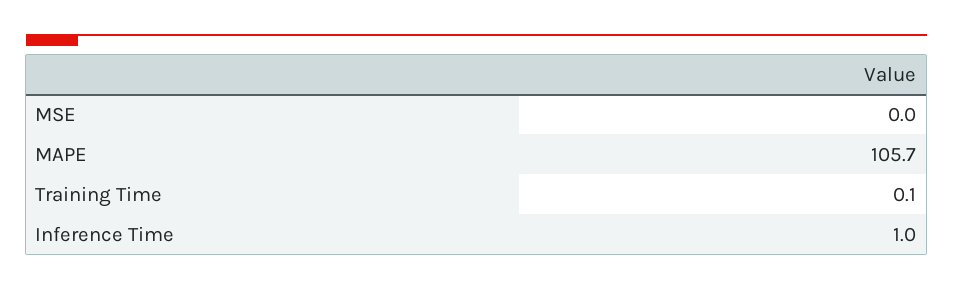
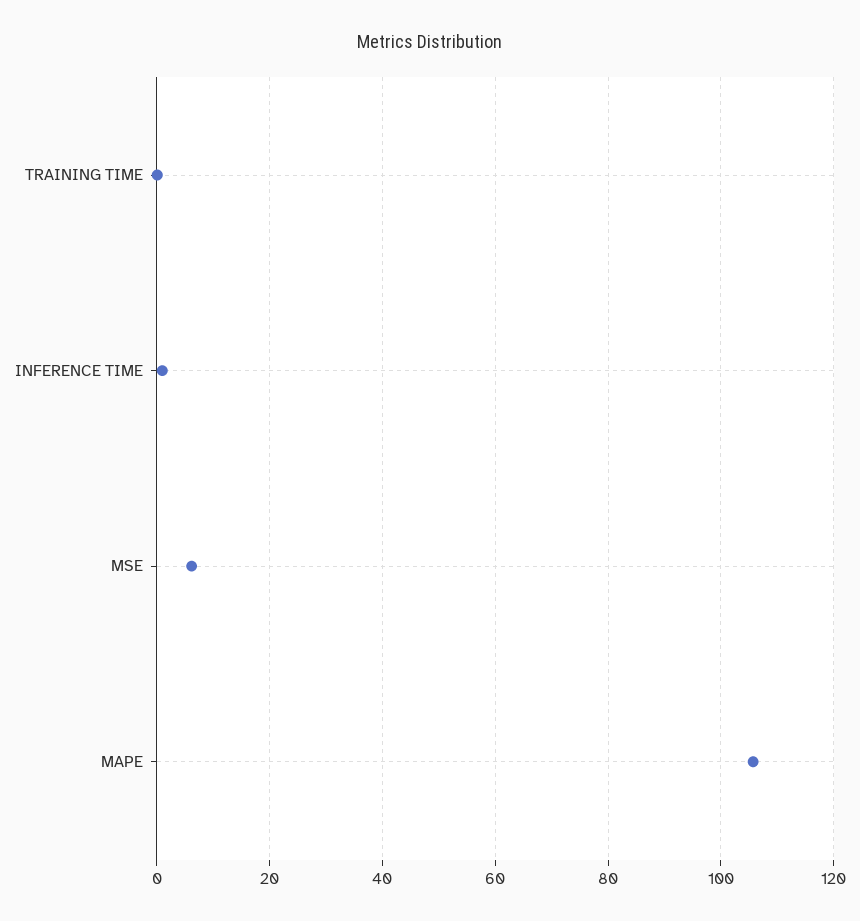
  {
-   "MSE": 0,
+   "MSE": 6,
    "MAPE": 105.7,
    "Training Time": 0.1,
    "Inference Time": 1
  }

